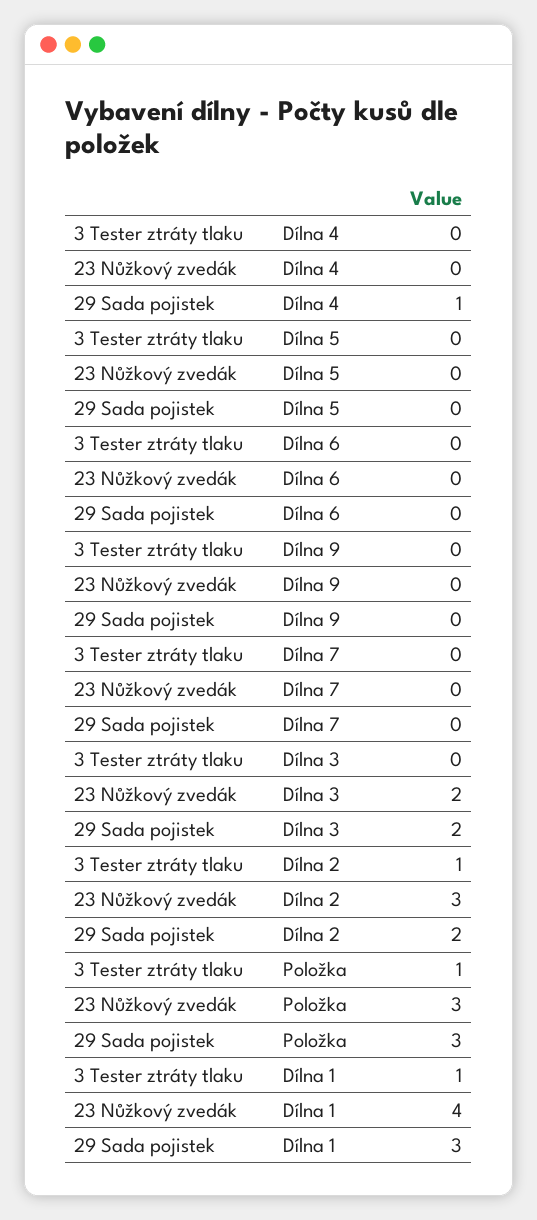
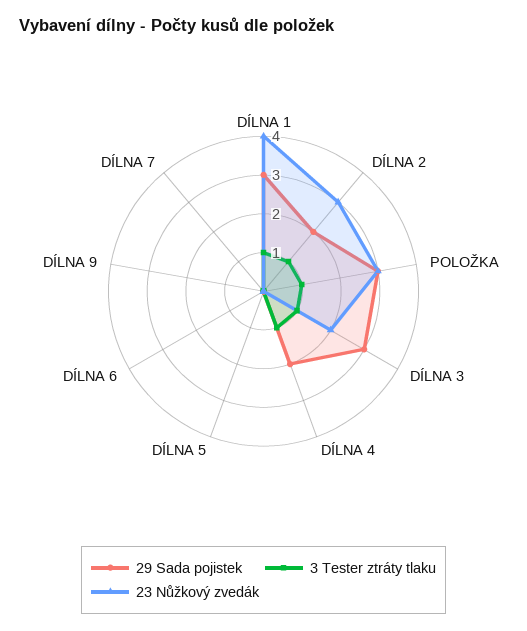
  {
    "3 Tester ztráty tlaku": {
-     "Dílna 4": 0,
+     "Dílna 4": 1,
      "Dílna 5": 0,
      "Dílna 6": 0,
      "Dílna 9": 0,
      "Dílna 7": 0,
-     "Dílna 3": 0,
+     "Dílna 3": 1,
      "Dílna 2": 1,
      "Položka": 1,
      "Dílna 1": 1
    },
    "23 Nůžkový zvedák": {
      "Dílna 4": 0,
      "Dílna 5": 0,
      "Dílna 6": 0,
      "Dílna 9": 0,
      "Dílna 7": 0,
      "Dílna 3": 2,
      "Dílna 2": 3,
      "Položka": 3,
      "Dílna 1": 4
    },
    "29 Sada pojistek": {
-     "Dílna 4": 1,
+     "Dílna 4": 2,
      "Dílna 5": 0,
      "Dílna 6": 0,
      "Dílna 9": 0,
      "Dílna 7": 0,
-     "Dílna 3": 2,
+     "Dílna 3": 3,
      "Dílna 2": 2,
      "Položka": 3,
      "Dílna 1": 3
    }
  }

